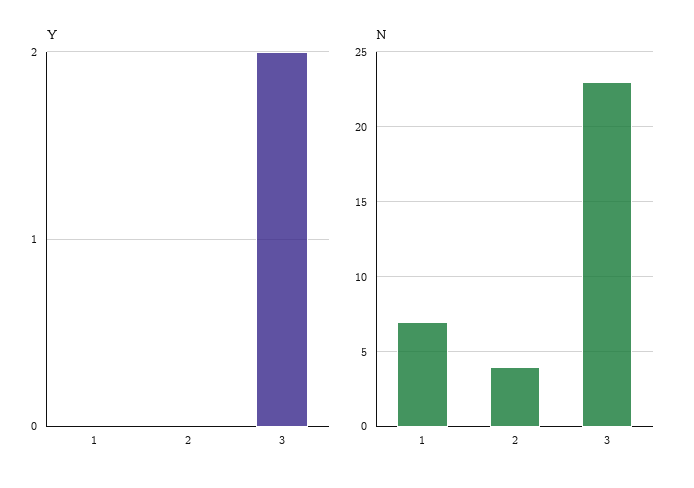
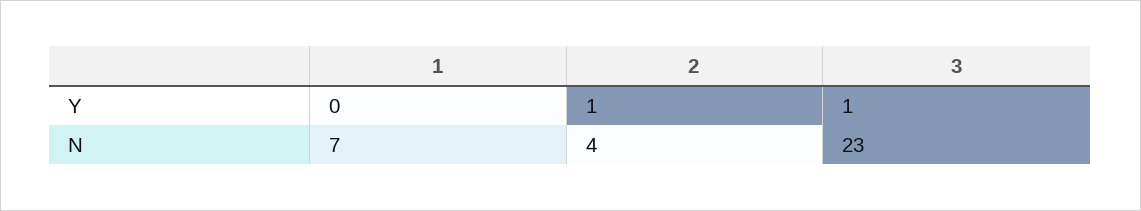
  {
    "Y": {
      "1": 0,
-     "2": 0,
+     "2": 1,
-     "3": 2
+     "3": 1
    },
    "N": {
      "1": 7,
      "2": 4,
      "3": 23
    }
  }

